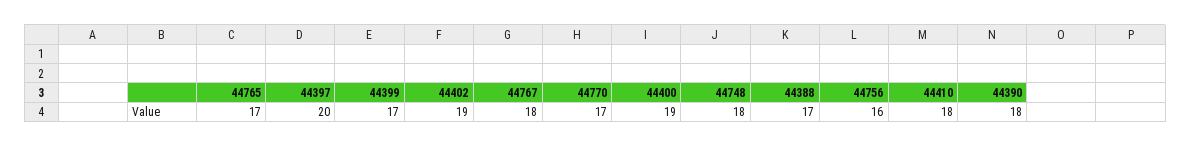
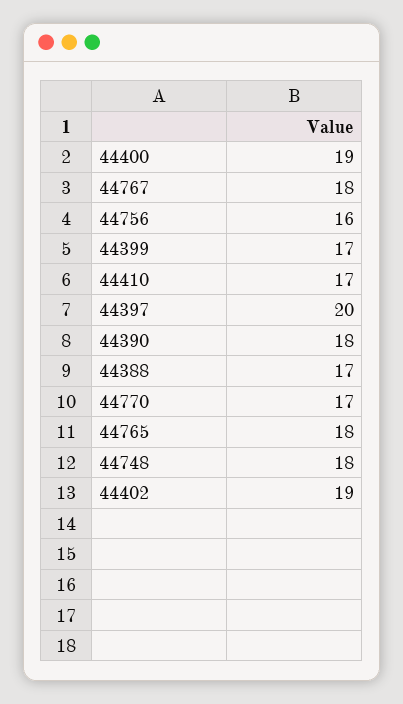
  {
-   "44765": 17,
+   "44765": 18,
    "44397": 20,
    "44399": 17,
    "44402": 19,
    "44767": 18,
    "44770": 17,
    "44400": 19,
    "44748": 18,
    "44388": 17,
    "44756": 16,
-   "44410": 18,
+   "44410": 17,
    "44390": 18
  }

